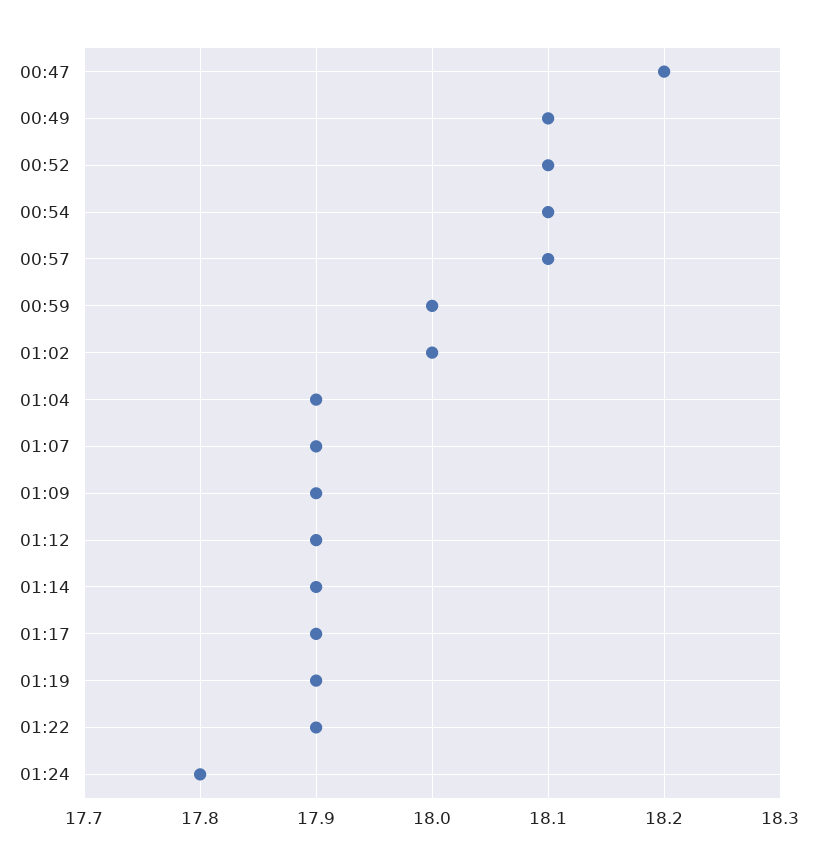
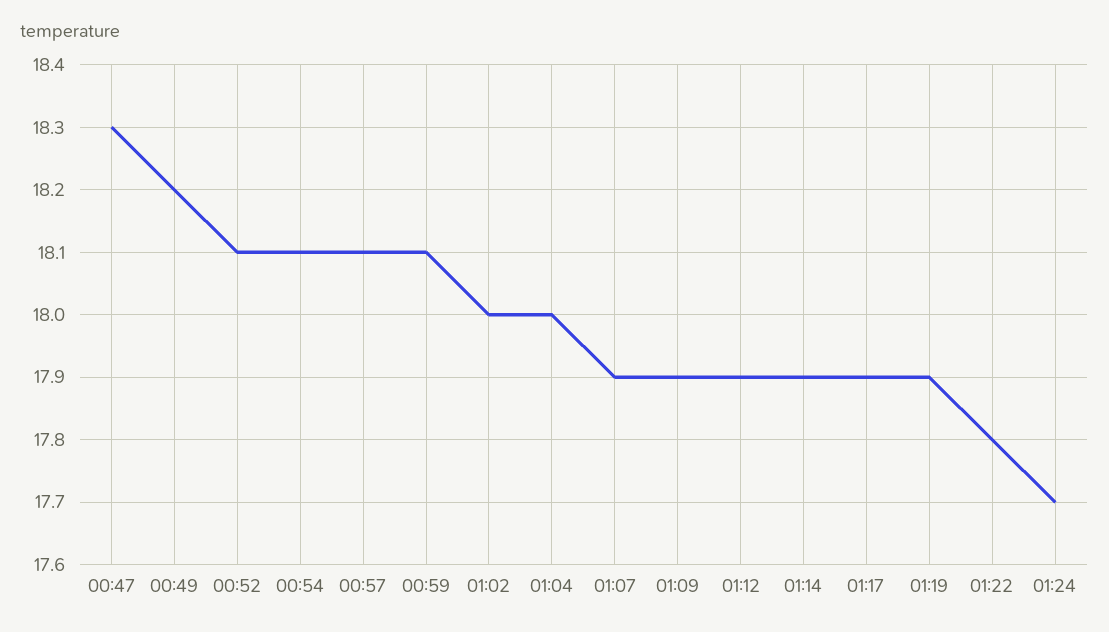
  {
-   "00:47": 18.2,
+   "00:47": 18.3,
-   "00:49": 18.1,
+   "00:49": 18.2,
    "00:52": 18.1,
    "00:54": 18.1,
    "00:57": 18.1,
-   "00:59": 18,
+   "00:59": 18.1,
    "01:02": 18,
-   "01:04": 17.9,
+   "01:04": 18,
    "01:07": 17.9,
    "01:09": 17.9,
    "01:12": 17.9,
    "01:14": 17.9,
    "01:17": 17.9,
    "01:19": 17.9,
-   "01:22": 17.9,
+   "01:22": 17.8,
-   "01:24": 17.8
+   "01:24": 17.7
  }

